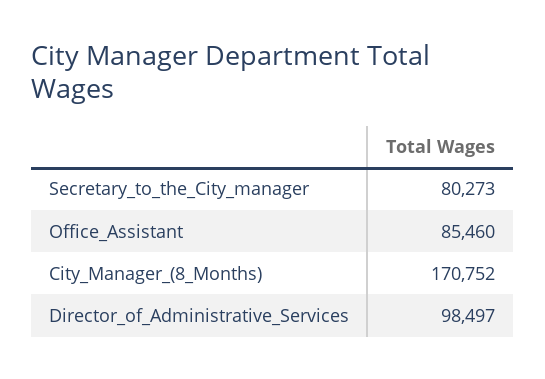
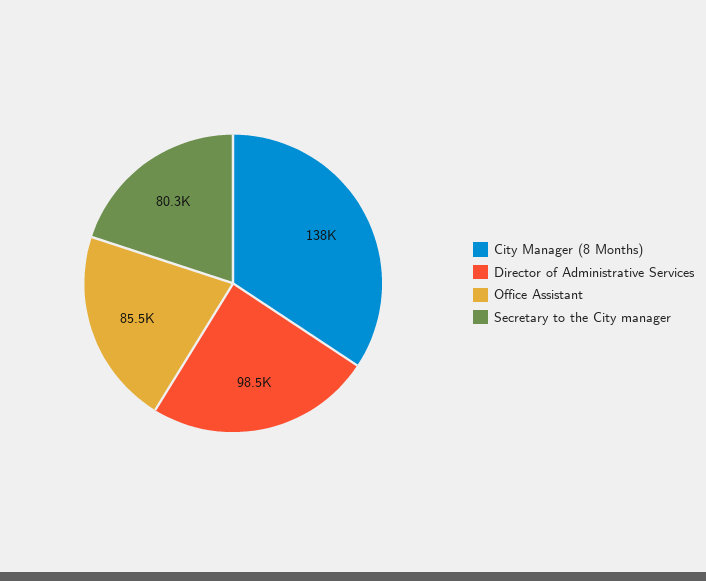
  {
    "Secretary_to_the_City_manager": 80273,
    "Office_Assistant": 85460,
-   "City_Manager_(8_Months)": 170752,
+   "City_Manager_(8_Months)": 138000,
    "Director_of_Administrative_Services": 98497
  }

